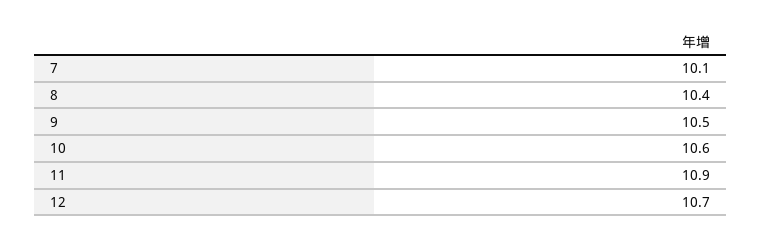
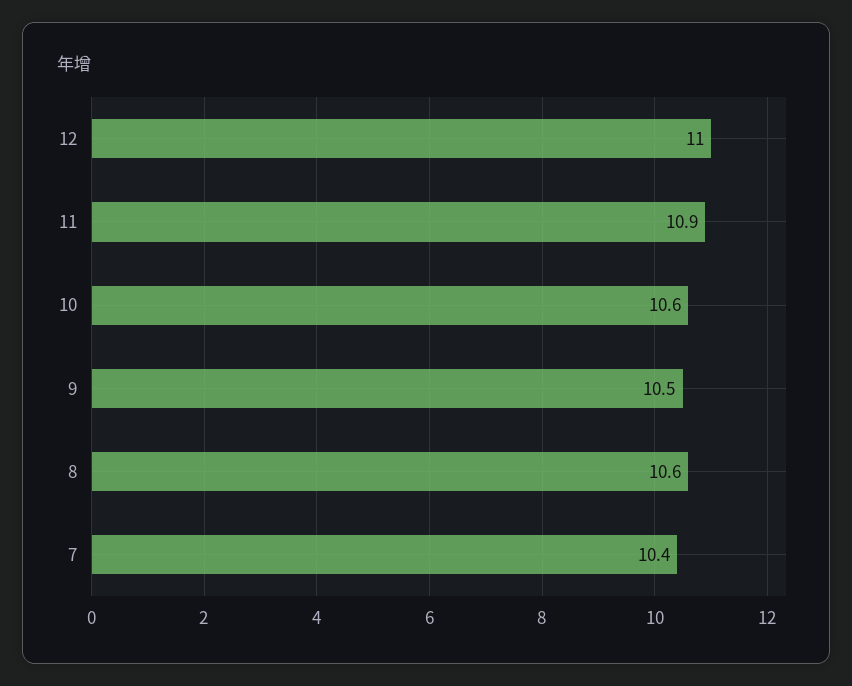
  {
-   "7": 10.1,
+   "7": 10.4,
-   "8": 10.4,
+   "8": 10.6,
    "9": 10.5,
    "10": 10.6,
    "11": 10.9,
-   "12": 10.7
+   "12": 11
  }

